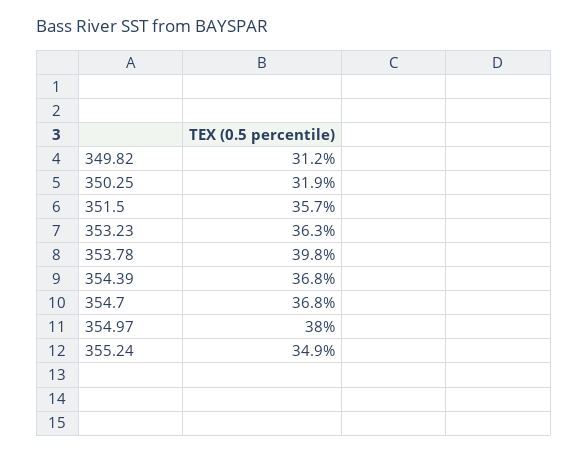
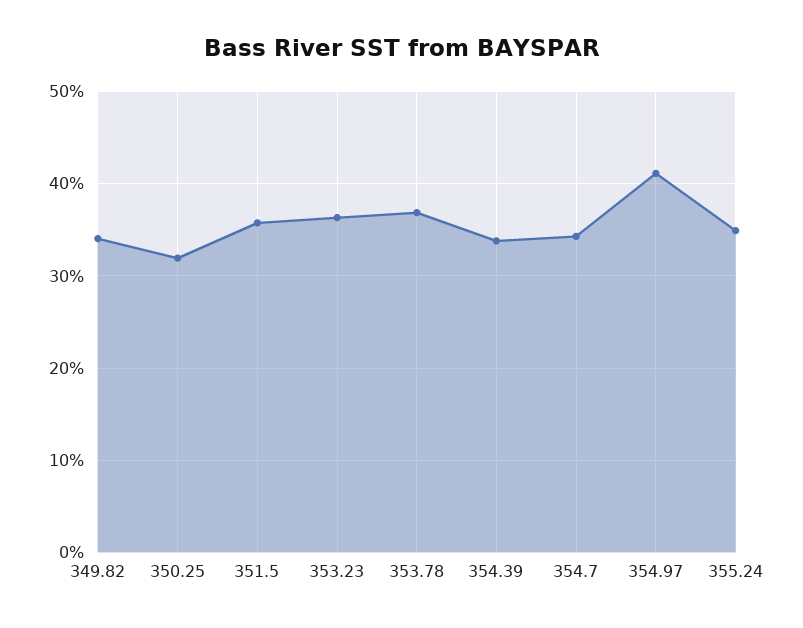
  {
-   "349.82": 31.2,
+   "349.82": 34,
    "350.25": 31.9,
    "351.5": 35.7,
    "353.23": 36.3,
-   "353.78": 39.8,
+   "353.78": 37,
-   "354.39": 36.8,
+   "354.39": 34,
-   "354.7": 36.8,
+   "354.7": 34,
-   "354.97": 38,
+   "354.97": 41,
    "355.24": 34.9
  }

